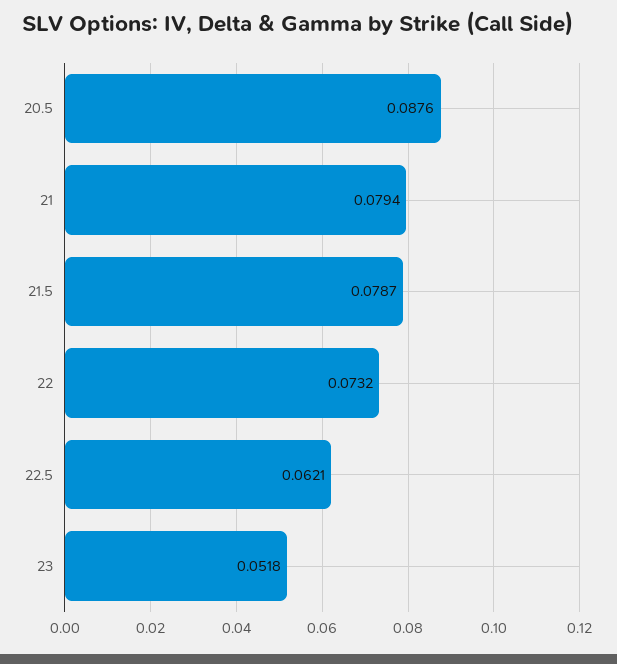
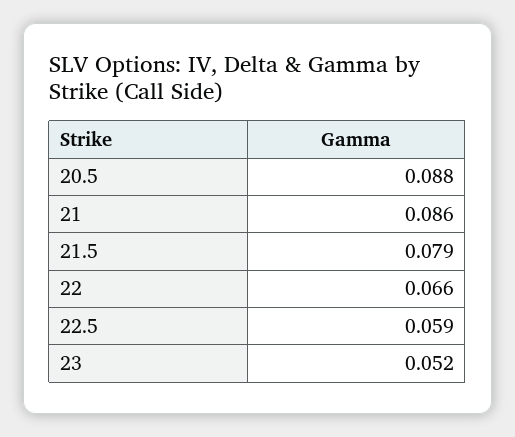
  {
    "20.5": 0.0876,
-   "21": 0.0794,
+   "21": 0.086,
    "21.5": 0.0787,
-   "22": 0.0732,
+   "22": 0.066,
-   "22.5": 0.0621,
+   "22.5": 0.059,
    "23": 0.0518
  }

